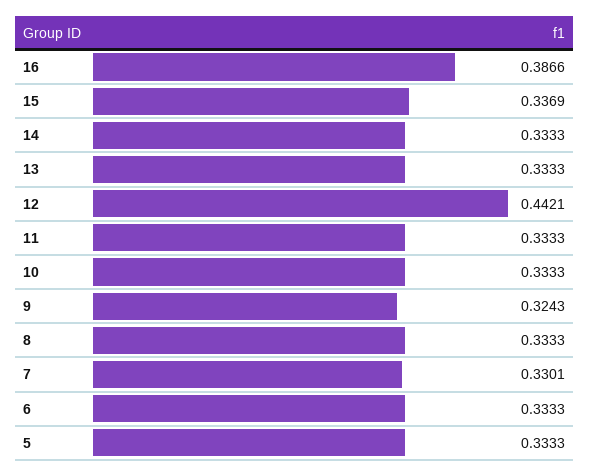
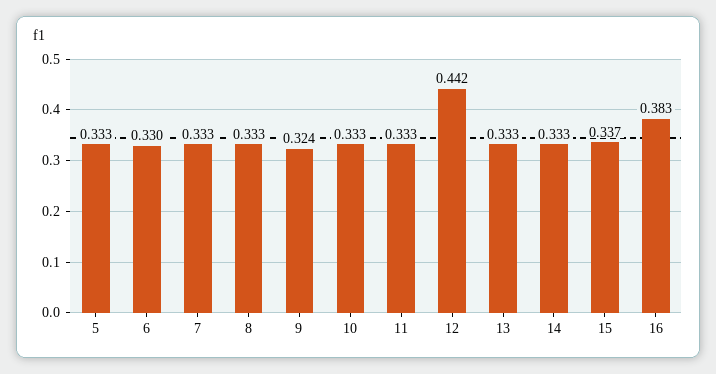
  {
-   "16": 0.3866,
+   "16": 0.383,
    "15": 0.3369,
    "14": 0.3333,
    "13": 0.3333,
    "12": 0.4421,
    "11": 0.3333,
    "10": 0.3333,
    "9": 0.3243,
    "8": 0.3333,
-   "7": 0.3301,
+   "7": 0.333,
-   "6": 0.3333,
+   "6": 0.33,
    "5": 0.3333
  }

